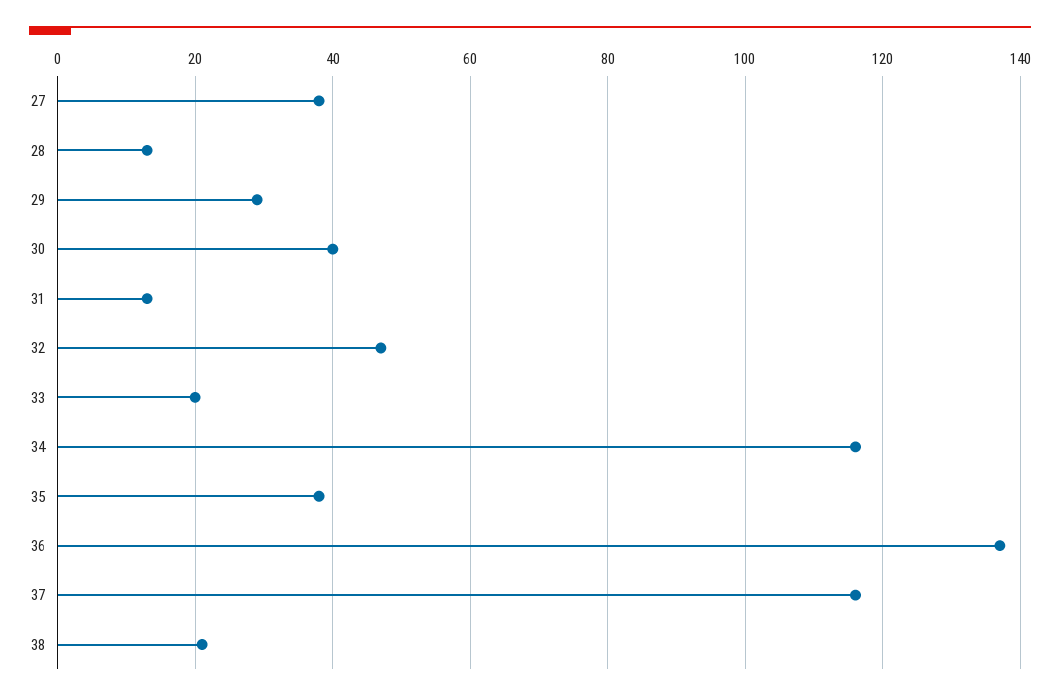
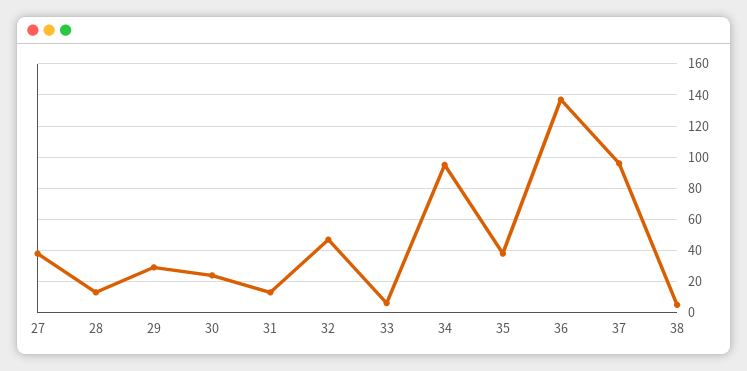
  {
    "27": 40,
    "28": 15,
    "29": 30,
-   "30": 40,
+   "30": 25,
    "31": 15,
    "32": 45,
-   "33": 20,
+   "33": 5,
-   "34": 115,
+   "34": 95,
    "35": 40,
    "36": 135,
-   "37": 115,
+   "37": 95,
-   "38": 20
+   "38": 5
  }

